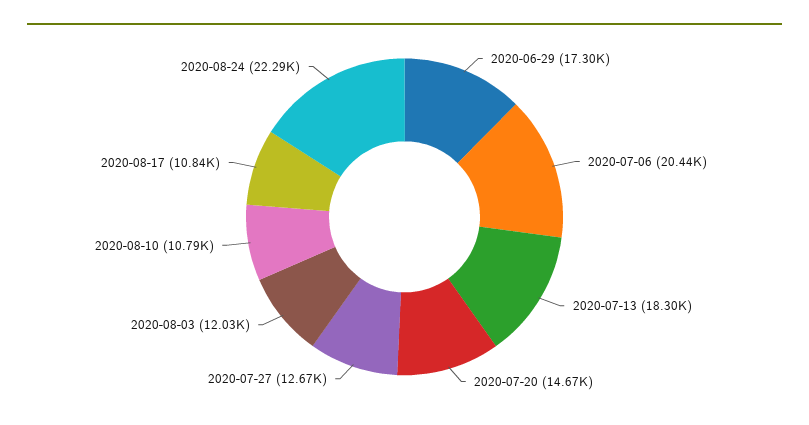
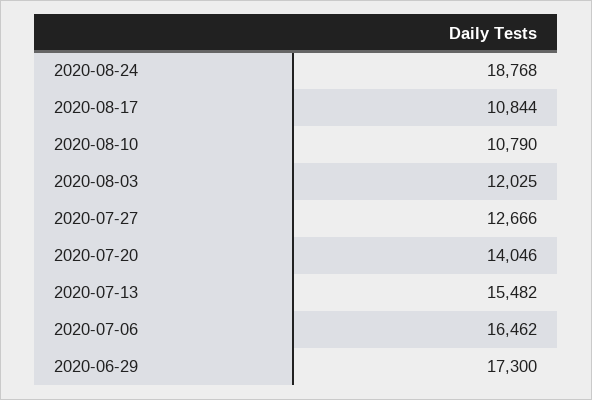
  {
    "2020-06-29": 17300,
-   "2020-07-06": 20440,
+   "2020-07-06": 16462,
-   "2020-07-13": 18300,
+   "2020-07-13": 15482,
-   "2020-07-20": 14670,
+   "2020-07-20": 14046,
    "2020-07-27": 12666,
    "2020-08-03": 12025,
    "2020-08-10": 10790,
    "2020-08-17": 10844,
-   "2020-08-24": 22290
+   "2020-08-24": 18768
  }

